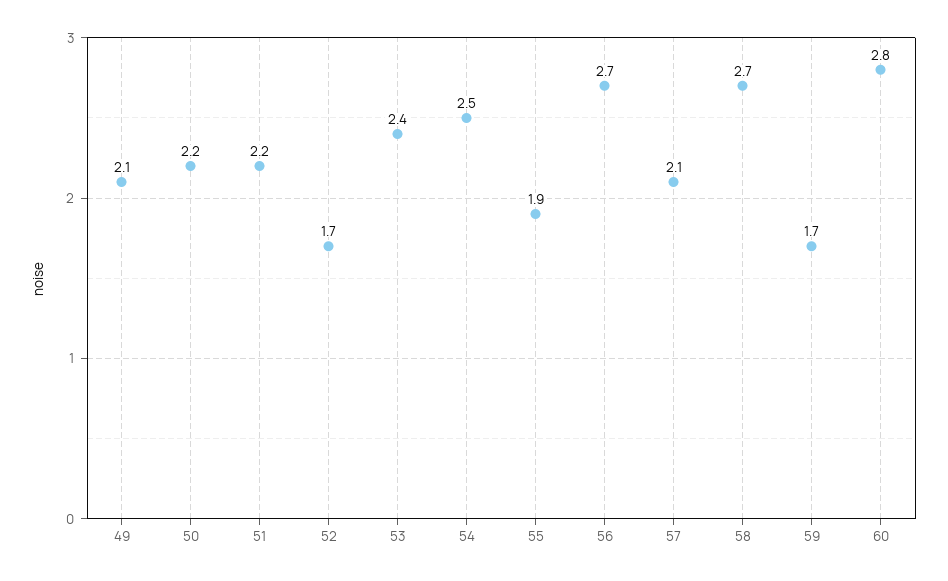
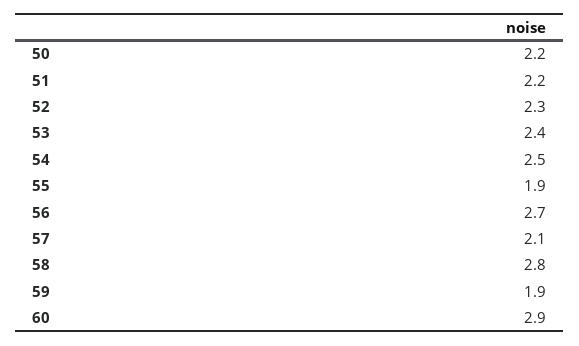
  {
-   "49": 2.1,
    "50": 2.2,
    "51": 2.2,
-   "52": 1.7,
+   "52": 2.3,
    "53": 2.4,
    "54": 2.5,
    "55": 1.9,
    "56": 2.7,
    "57": 2.1,
-   "58": 2.7,
+   "58": 2.8,
-   "59": 1.7,
+   "59": 1.9,
-   "60": 2.8
+   "60": 2.9
  }

